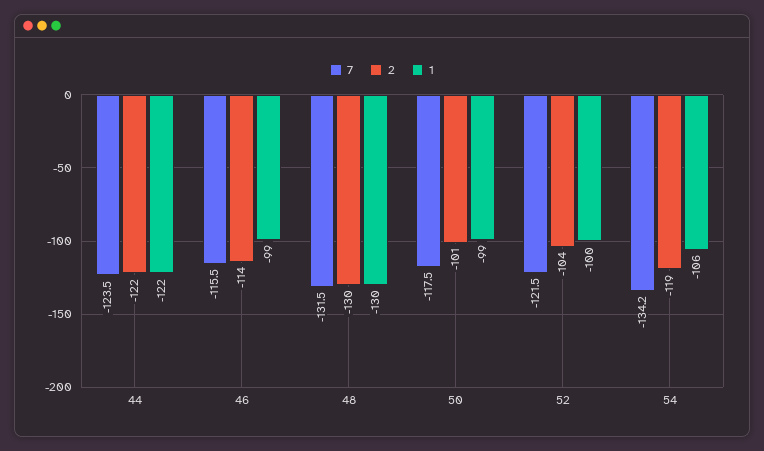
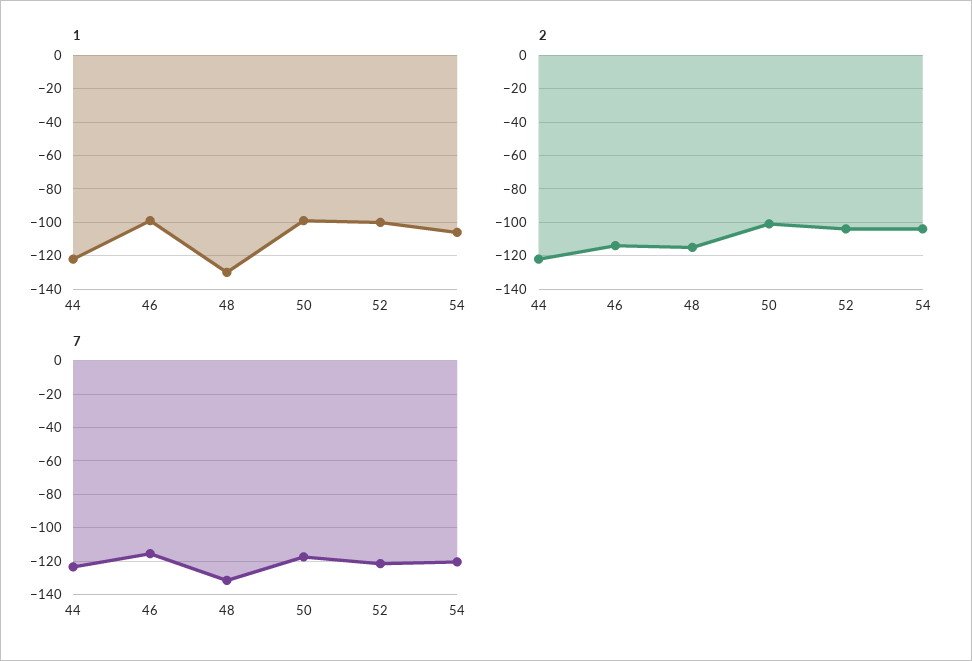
  {
    "7": {
      "44": -123.5,
      "46": -115.5,
      "48": -131.5,
      "50": -117.5,
      "52": -121.5,
-     "54": -134.2
+     "54": -120
    },
    "2": {
      "44": -122,
      "46": -114,
-     "48": -130,
+     "48": -115,
      "50": -101,
      "52": -104,
-     "54": -119
+     "54": -105
    },
    "1": {
      "44": -122,
      "46": -99,
      "48": -130,
      "50": -99,
      "52": -100,
      "54": -106
    }
  }

